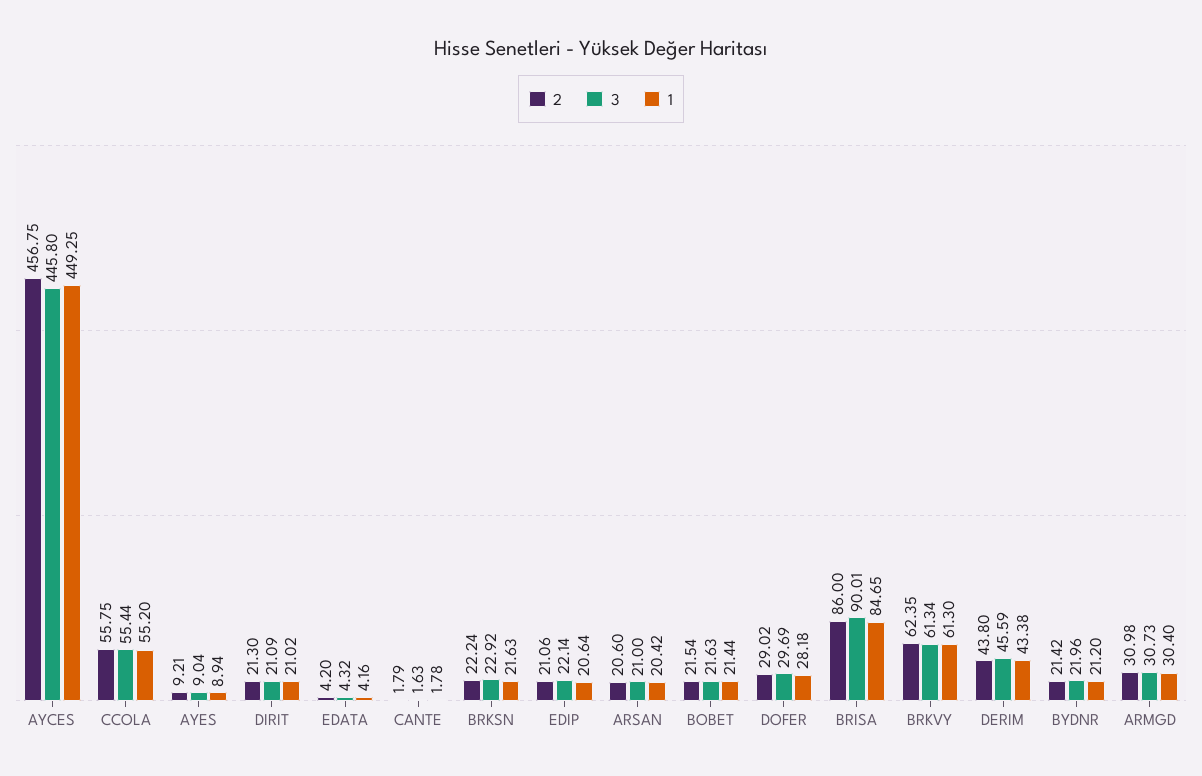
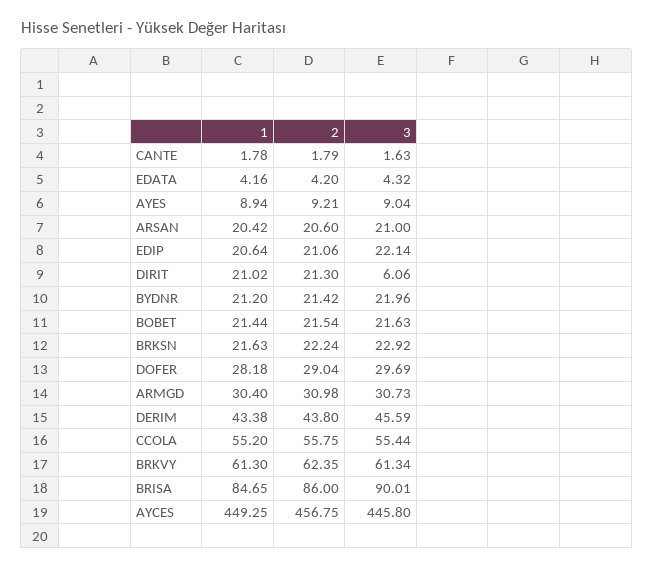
  {
    "2": {
      "AYCES": 456.75,
      "CCOLA": 55.75,
      "AYES": 9.21,
      "DIRIT": 21.3,
      "EDATA": 4.2,
      "CANTE": 1.79,
      "BRKSN": 22.24,
      "EDIP": 21.06,
      "ARSAN": 20.6,
      "BOBET": 21.54,
-     "DOFER": 29.02,
+     "DOFER": 29.04,
      "BRISA": 86,
      "BRKVY": 62.35,
      "DERIM": 43.8,
      "BYDNR": 21.42,
      "ARMGD": 30.98
    },
    "3": {
      "AYCES": 445.8,
      "CCOLA": 55.44,
      "AYES": 9.04,
-     "DIRIT": 21.09,
+     "DIRIT": 6.06,
      "EDATA": 4.32,
      "CANTE": 1.63,
      "BRKSN": 22.92,
      "EDIP": 22.14,
      "ARSAN": 21,
      "BOBET": 21.63,
      "DOFER": 29.69,
      "BRISA": 90.01,
      "BRKVY": 61.34,
      "DERIM": 45.59,
      "BYDNR": 21.96,
      "ARMGD": 30.73
    },
    "1": {
      "AYCES": 449.25,
      "CCOLA": 55.2,
      "AYES": 8.94,
      "DIRIT": 21.02,
      "EDATA": 4.16,
      "CANTE": 1.78,
      "BRKSN": 21.63,
      "EDIP": 20.64,
      "ARSAN": 20.42,
      "BOBET": 21.44,
      "DOFER": 28.18,
      "BRISA": 84.65,
      "BRKVY": 61.3,
      "DERIM": 43.38,
      "BYDNR": 21.2,
      "ARMGD": 30.4
    }
  }

